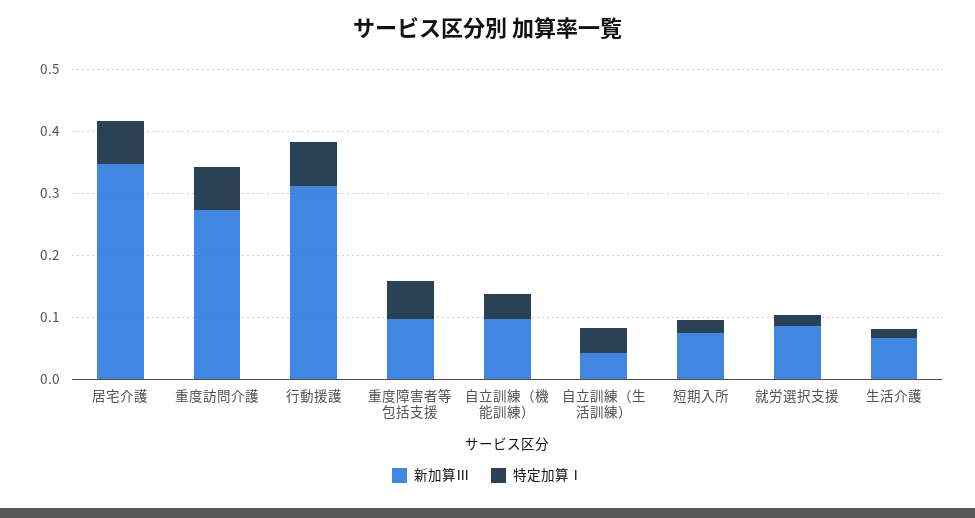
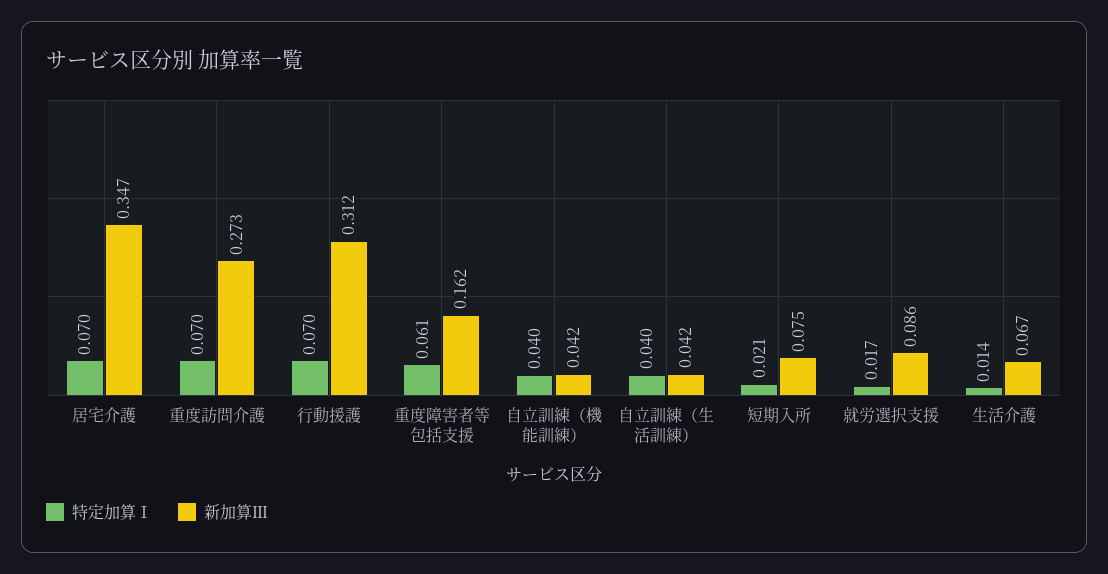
  {
    "新加算Ⅲ": {
      "居宅介護": 0.347,
      "重度訪問介護": 0.273,
      "行動援護": 0.312,
-     "重度障害者等包括支援": 0.1,
+     "重度障害者等包括支援": 0.162,
-     "自立訓練（機能訓練）": 0.1,
+     "自立訓練（機能訓練）": 0.042,
      "自立訓練（生活訓練）": 0.042,
      "短期入所": 0.075,
      "就労選択支援": 0.086,
      "生活介護": 0.067
    },
    "特定加算Ⅰ": {
      "居宅介護": 0.07,
      "重度訪問介護": 0.07,
      "行動援護": 0.07,
      "重度障害者等包括支援": 0.061,
      "自立訓練（機能訓練）": 0.04,
      "自立訓練（生活訓練）": 0.04,
      "短期入所": 0.021,
      "就労選択支援": 0.017,
      "生活介護": 0.014
    }
  }

